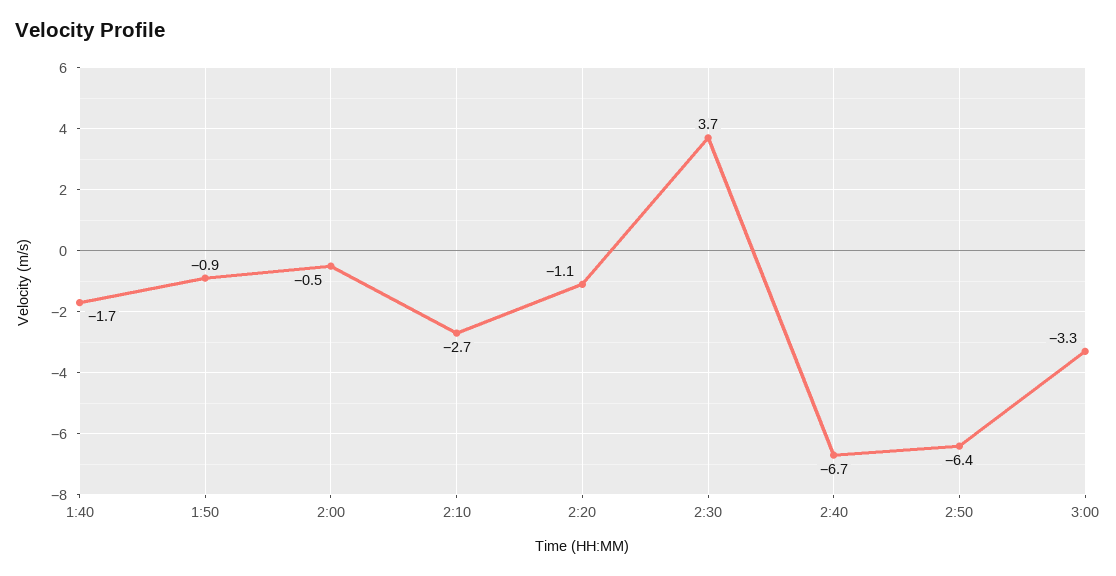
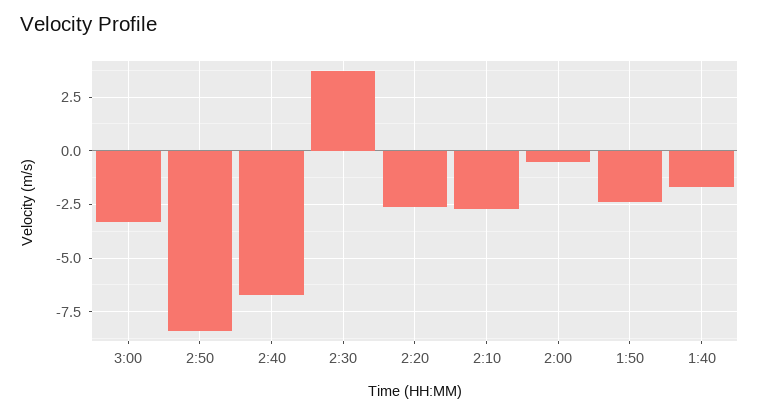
  {
    "1:40": -1.7,
-   "1:50": -0.9,
+   "1:50": -2.5,
    "2:00": -0.5,
    "2:10": -2.7,
-   "2:20": -1.1,
+   "2:20": -2.5,
    "2:30": 3.7,
    "2:40": -6.7,
-   "2:50": -6.4,
+   "2:50": -8.5,
    "3:00": -3.3
  }

